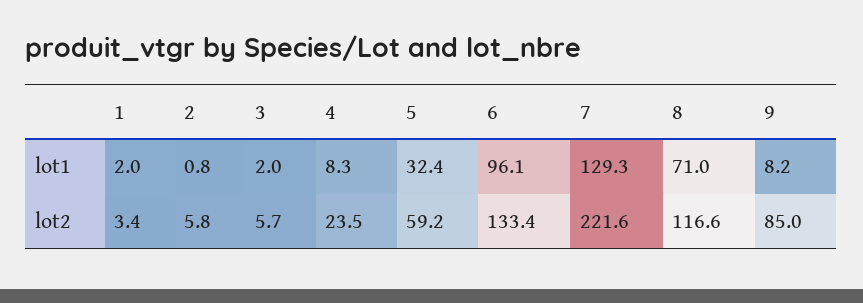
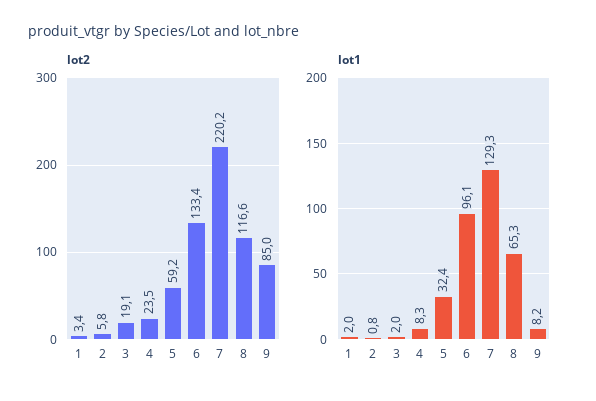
  {
    "lot1": {
      "1": 2,
      "2": 0.8,
      "3": 2,
      "4": 8.3,
      "5": 32.4,
      "6": 96.1,
      "7": 129.3,
-     "8": 71,
+     "8": 65.3,
      "9": 8.2
    },
    "lot2": {
      "1": 3.4,
      "2": 5.8,
-     "3": 5.7,
+     "3": 19.1,
      "4": 23.5,
      "5": 59.2,
      "6": 133.4,
-     "7": 221.6,
+     "7": 220.2,
      "8": 116.6,
      "9": 85
    }
  }

